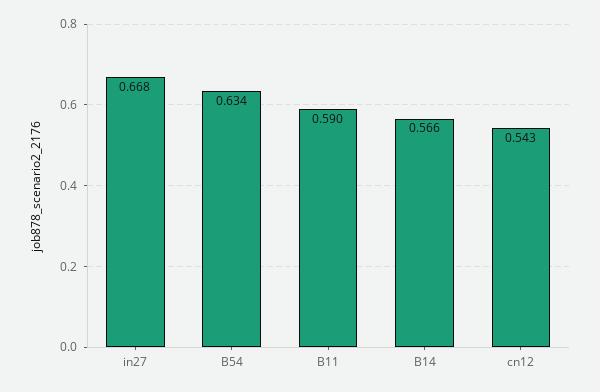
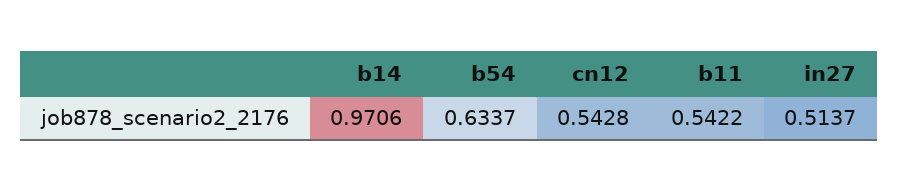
  {
-   "in27": 0.668,
+   "in27": 0.5137,
    "B54": 0.6337,
-   "B11": 0.59,
+   "B11": 0.5422,
-   "B14": 0.566,
+   "B14": 0.9706,
    "cn12": 0.5428
  }

